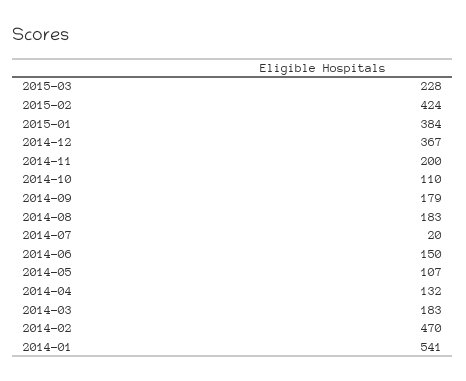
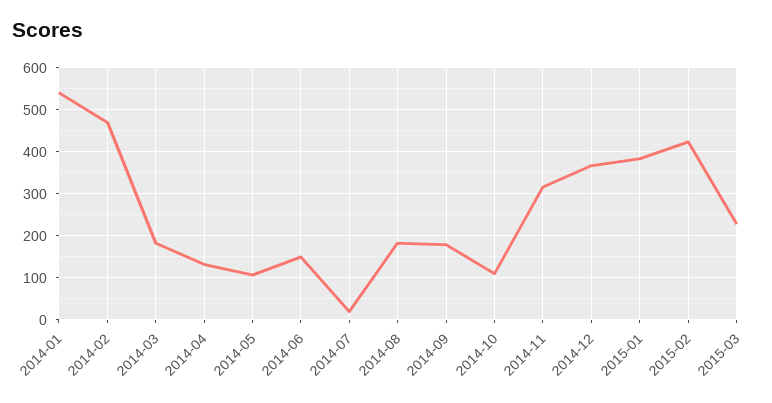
  {
    "2015-03": 228,
    "2015-02": 424,
    "2015-01": 384,
    "2014-12": 367,
-   "2014-11": 200,
+   "2014-11": 320,
    "2014-10": 110,
    "2014-09": 179,
    "2014-08": 183,
    "2014-07": 20,
    "2014-06": 150,
    "2014-05": 107,
    "2014-04": 132,
    "2014-03": 183,
    "2014-02": 470,
    "2014-01": 541
  }

